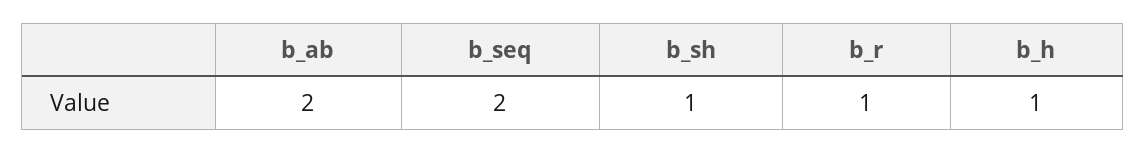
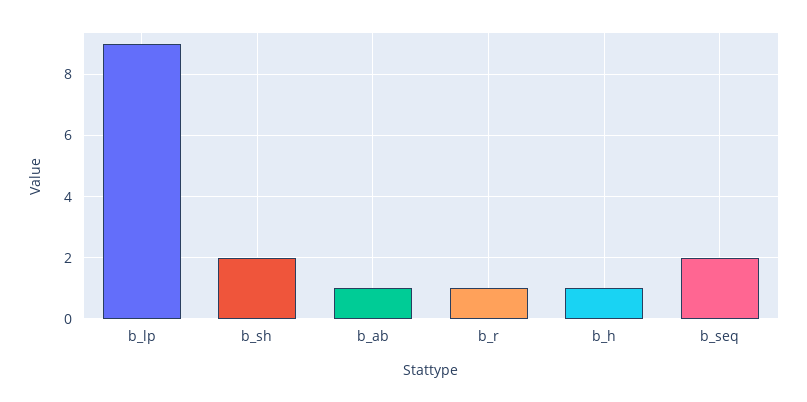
  {
-   "b_ab": 2,
+   "b_ab": 1,
    "b_seq": 2,
-   "b_sh": 1,
+   "b_sh": 2,
    "b_r": 1,
-   "b_h": 1
+   "b_h": 1,
+   "b_lp": 9
  }

